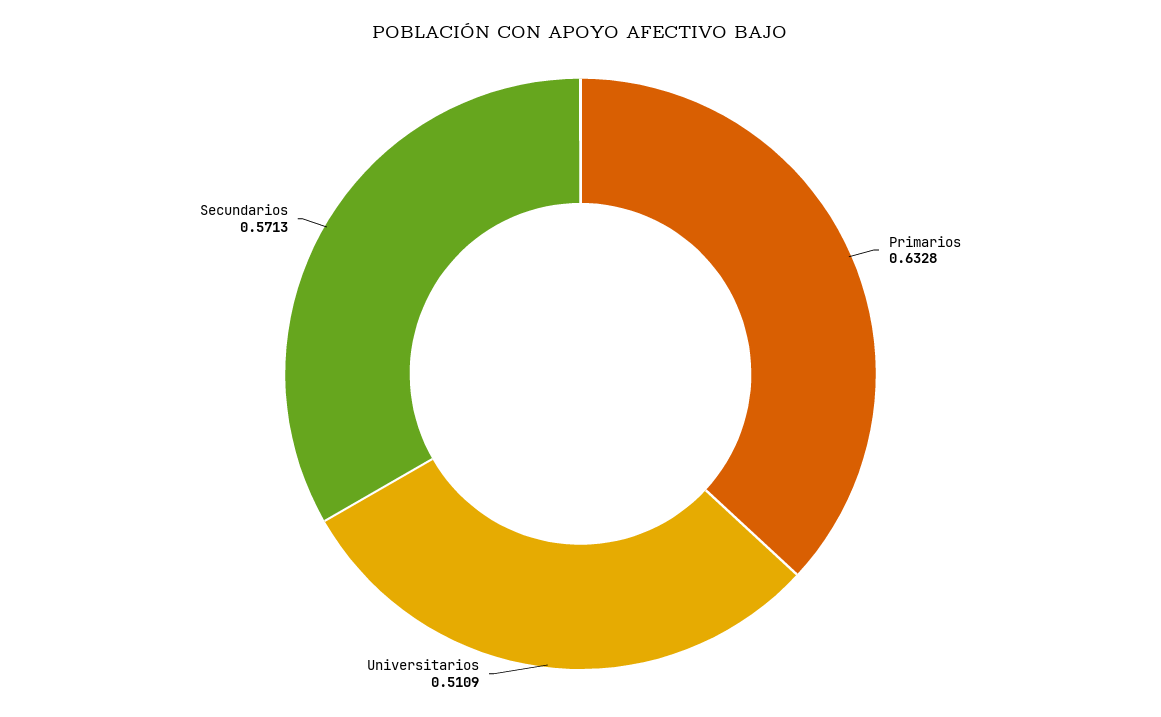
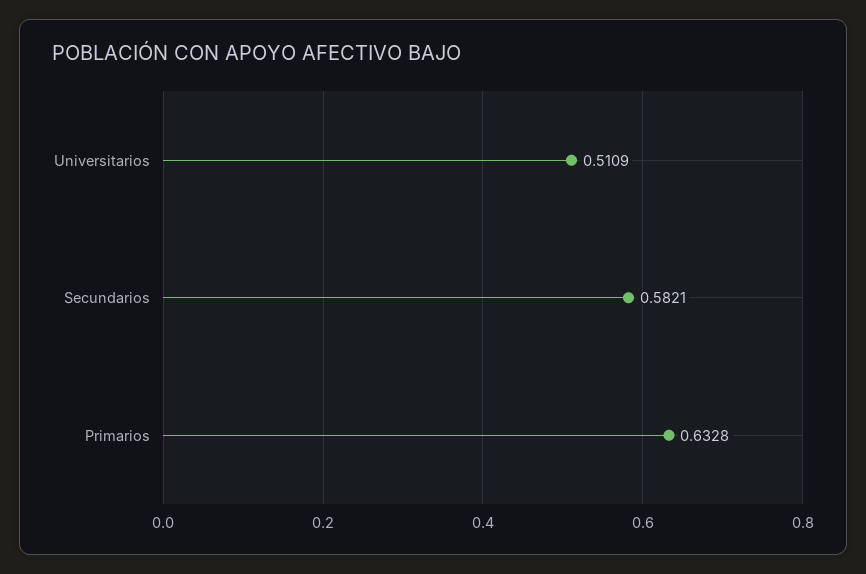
  {
    "Primarios": 0.6328,
    "Universitarios": 0.5109,
-   "Secundarios": 0.5713
+   "Secundarios": 0.5821
  }

